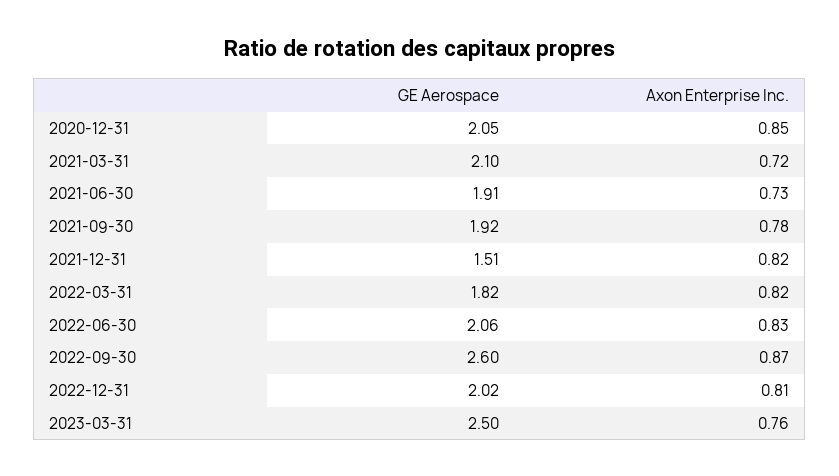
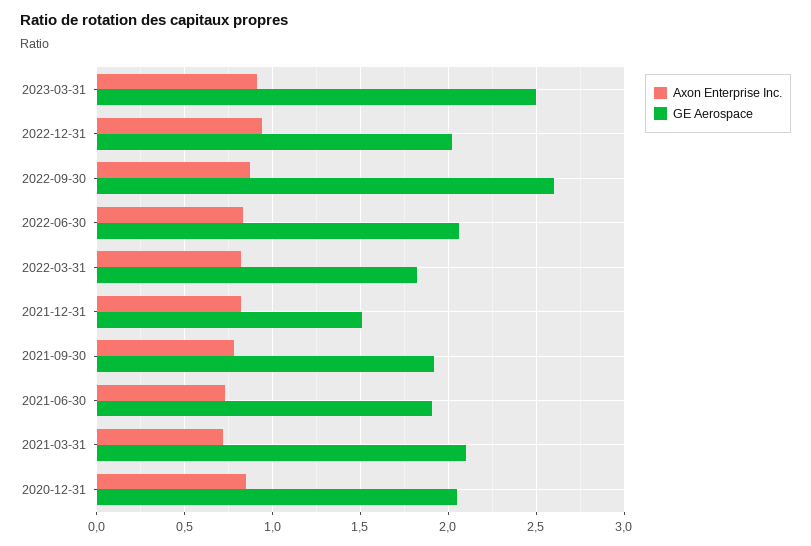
  {
    "GE Aerospace": {
      "2020-12-31": 2.05,
      "2021-03-31": 2.1,
      "2021-06-30": 1.91,
      "2021-09-30": 1.92,
      "2021-12-31": 1.51,
      "2022-03-31": 1.82,
      "2022-06-30": 2.06,
      "2022-09-30": 2.6,
      "2022-12-31": 2.02,
      "2023-03-31": 2.5
    },
    "Axon Enterprise Inc.": {
      "2020-12-31": 0.85,
      "2021-03-31": 0.72,
      "2021-06-30": 0.73,
      "2021-09-30": 0.78,
      "2021-12-31": 0.82,
      "2022-03-31": 0.82,
      "2022-06-30": 0.83,
      "2022-09-30": 0.87,
-     "2022-12-31": 0.81,
+     "2022-12-31": 0.95,
-     "2023-03-31": 0.76
+     "2023-03-31": 0.9
    }
  }

